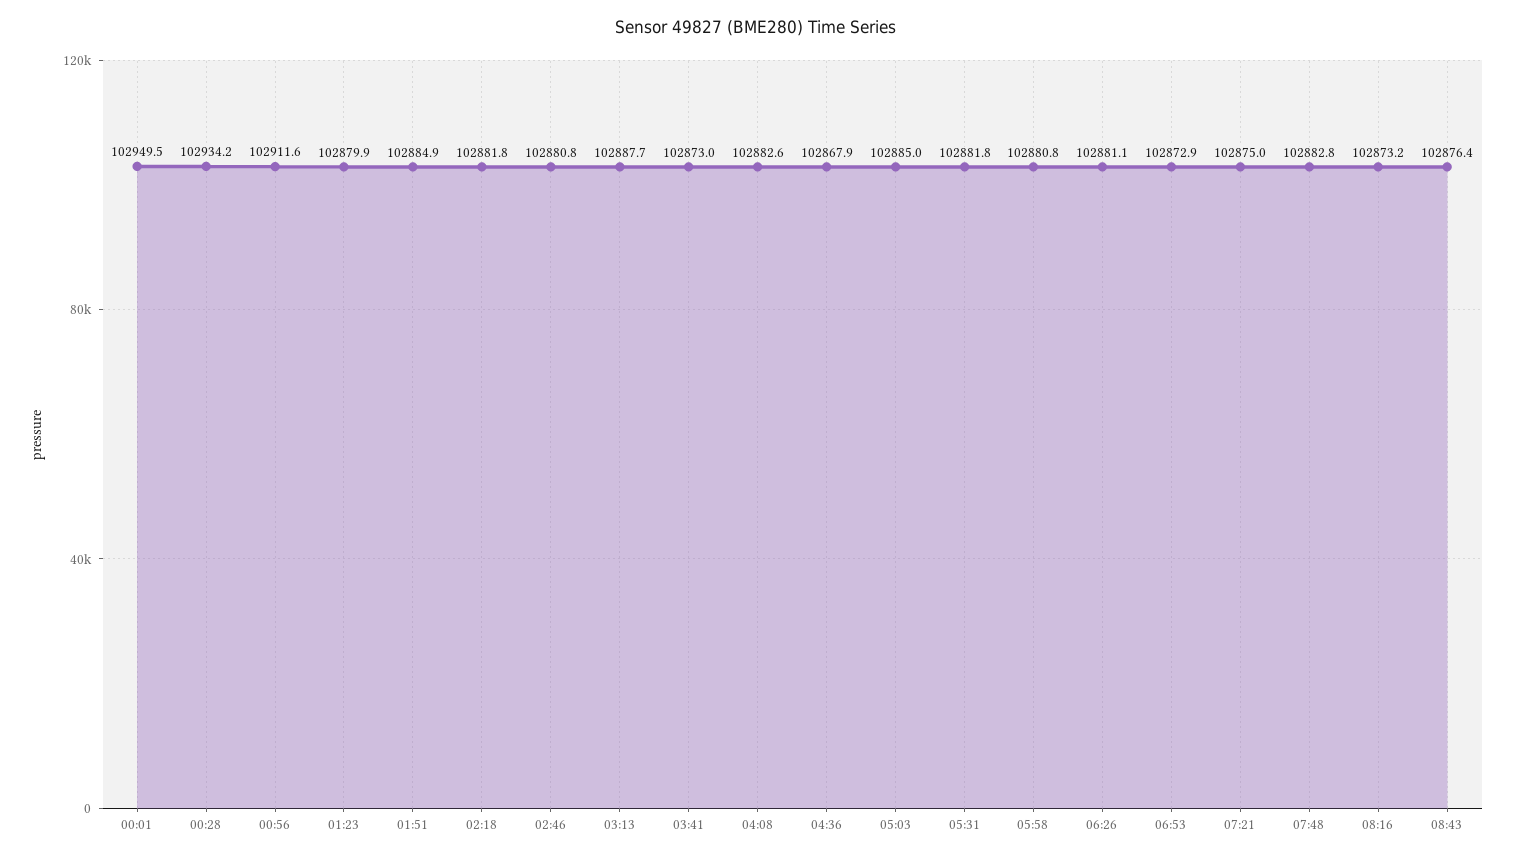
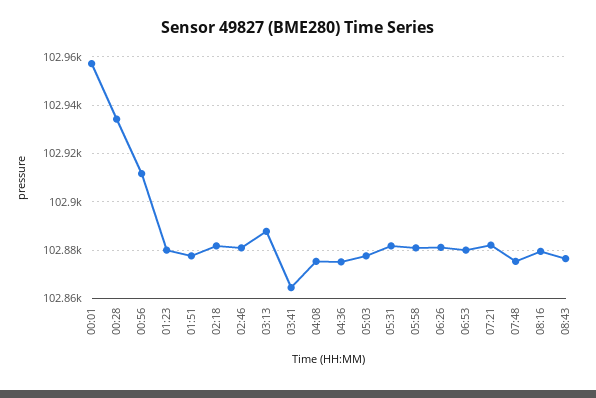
  {
-   "00:01": 102949.5,
+   "00:01": 102957.5,
    "00:28": 102934.2,
    "00:56": 102911.6,
    "01:23": 102879.9,
-   "01:51": 102884.9,
+   "01:51": 102877.5,
    "02:18": 102881.8,
    "02:46": 102880.8,
    "03:13": 102887.7,
-   "03:41": 102873,
+   "03:41": 102865,
-   "04:08": 102882.6,
+   "04:08": 102875,
-   "04:36": 102867.9,
+   "04:36": 102875,
-   "05:03": 102885,
+   "05:03": 102877.5,
    "05:31": 102881.8,
    "05:58": 102880.8,
    "06:26": 102881.1,
-   "06:53": 102872.9,
+   "06:53": 102880,
-   "07:21": 102875,
+   "07:21": 102882.5,
-   "07:48": 102882.8,
+   "07:48": 102875,
-   "08:16": 102873.2,
+   "08:16": 102880,
    "08:43": 102876.4
  }

